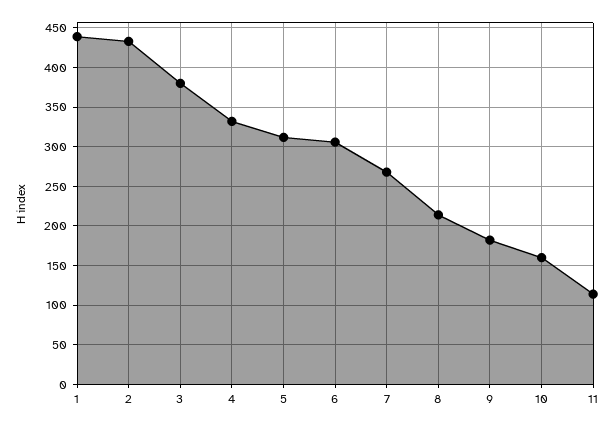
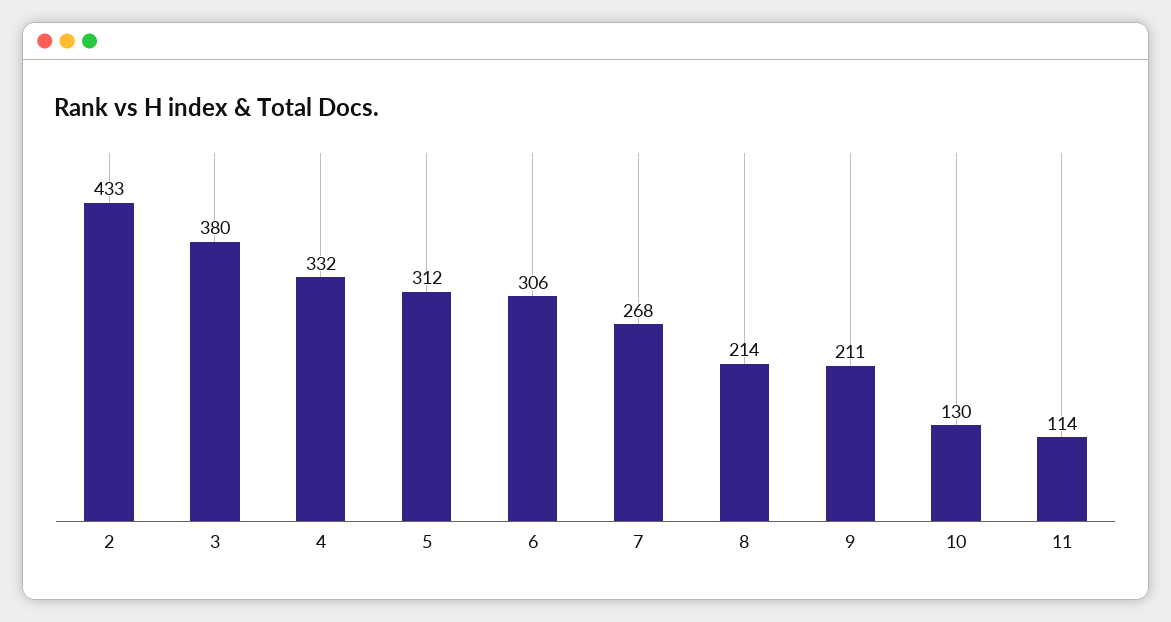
  {
-   "1": 440,
    "2": 433,
    "3": 380,
    "4": 332,
    "5": 312,
    "6": 306,
    "7": 268,
    "8": 214,
-   "9": 180,
+   "9": 211,
-   "10": 160,
+   "10": 130,
    "11": 114
  }

